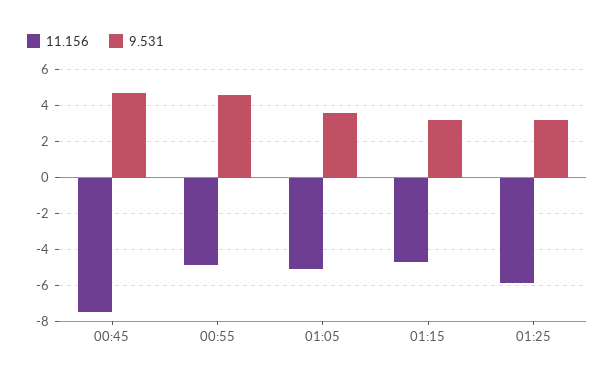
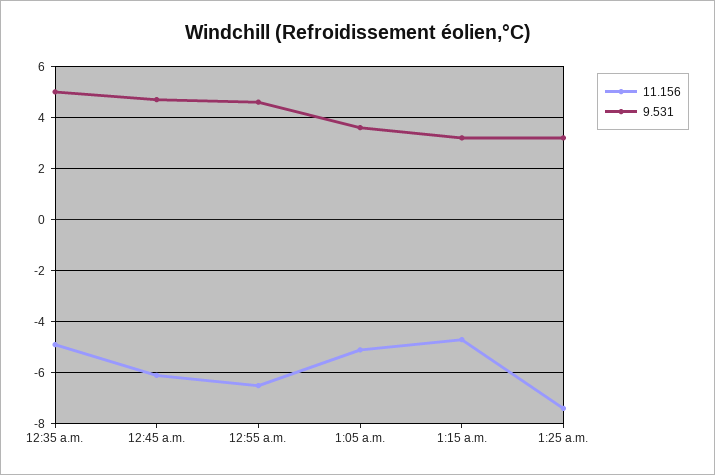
  {
    "11.156": {
-     "00:45": -7.5,
+     "00:45": -6,
-     "00:55": -5,
+     "00:55": -6.5,
      "01:05": -5,
      "01:15": -4.5,
-     "01:25": -6
+     "01:25": -7.5,
+     "12:35 a.m.": -5
    },
    "9.531": {
      "00:45": 4.5,
      "00:55": 4.5,
      "01:05": 3.5,
      "01:15": 3,
-     "01:25": 3
+     "01:25": 3,
+     "12:35 a.m.": 5
    }
  }

